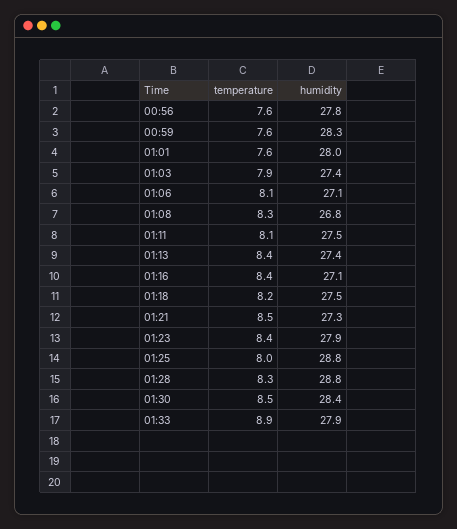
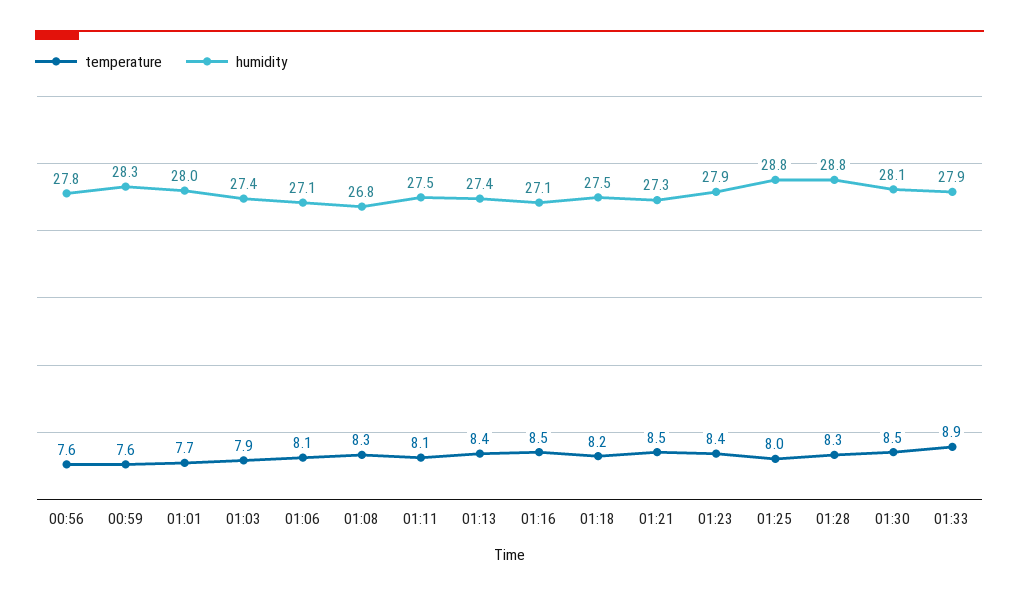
  {
    "temperature": {
      "00:56": 7.6,
      "00:59": 7.6,
-     "01:01": 7.6,
+     "01:01": 7.7,
      "01:03": 7.9,
      "01:06": 8.1,
      "01:08": 8.3,
      "01:11": 8.1,
      "01:13": 8.4,
-     "01:16": 8.4,
+     "01:16": 8.5,
      "01:18": 8.2,
      "01:21": 8.5,
      "01:23": 8.4,
      "01:25": 8,
      "01:28": 8.3,
      "01:30": 8.5,
      "01:33": 8.9
    },
    "humidity": {
      "00:56": 27.8,
      "00:59": 28.3,
      "01:01": 28,
      "01:03": 27.4,
      "01:06": 27.1,
      "01:08": 26.8,
      "01:11": 27.5,
      "01:13": 27.4,
      "01:16": 27.1,
      "01:18": 27.5,
      "01:21": 27.3,
      "01:23": 27.9,
      "01:25": 28.8,
      "01:28": 28.8,
-     "01:30": 28.4,
+     "01:30": 28.1,
      "01:33": 27.9
    }
  }

